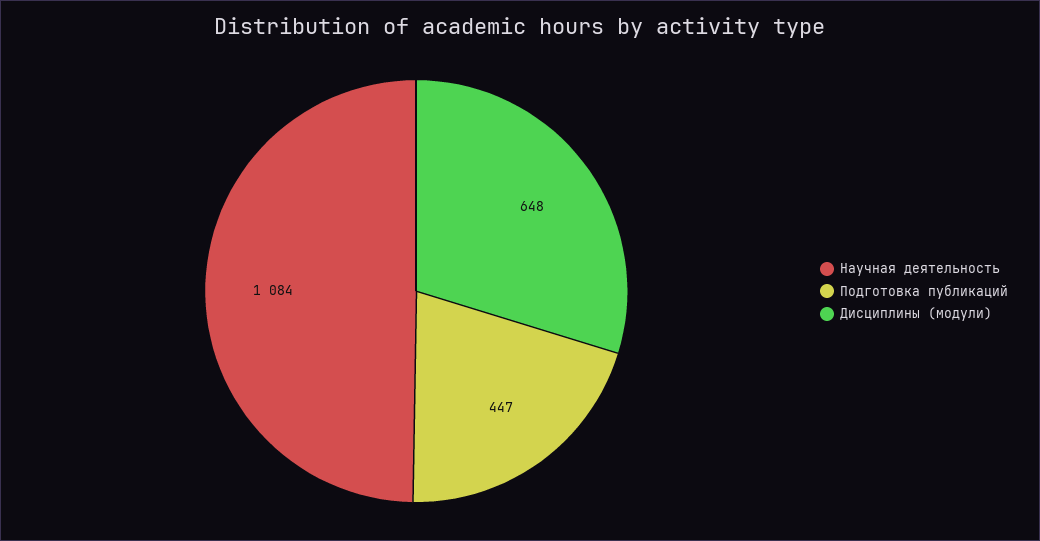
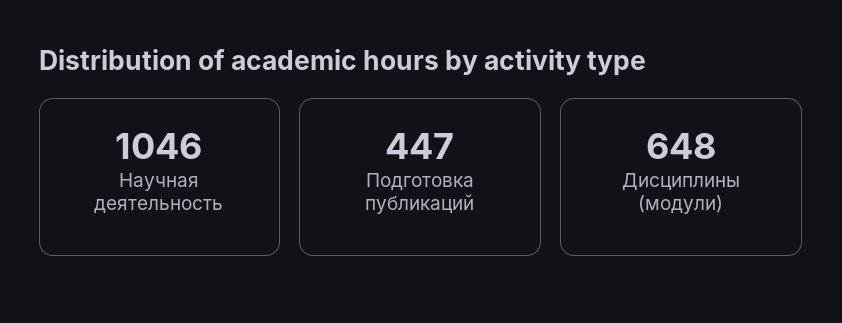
  {
-   "Научная деятельность": 1084,
+   "Научная деятельность": 1046,
    "Подготовка публикаций": 447,
    "Дисциплины (модули)": 648
  }

